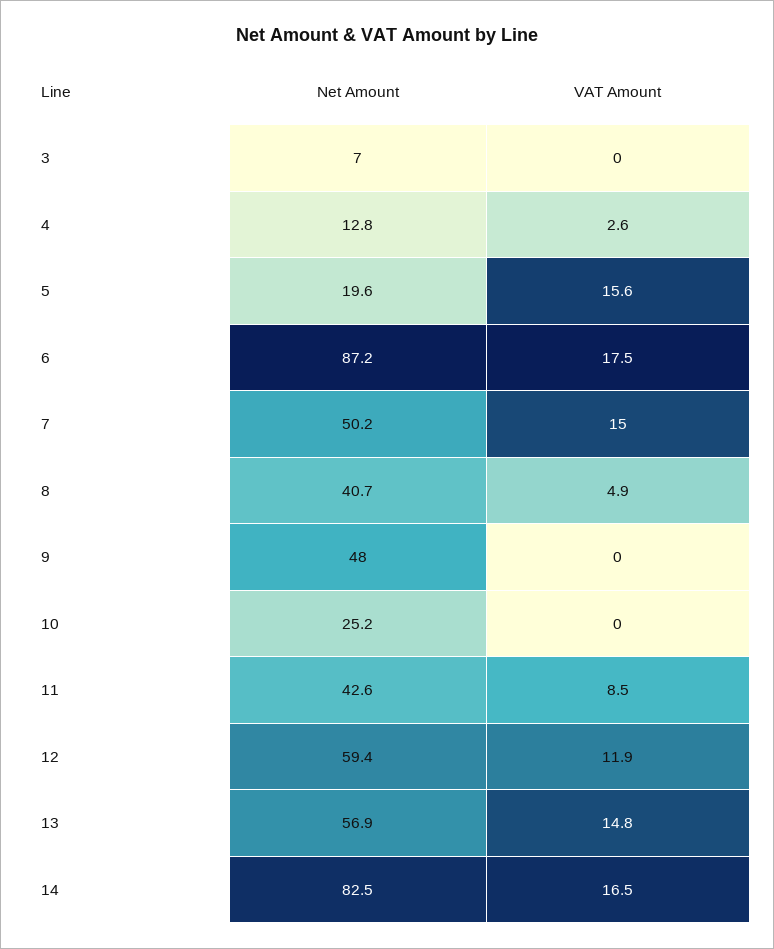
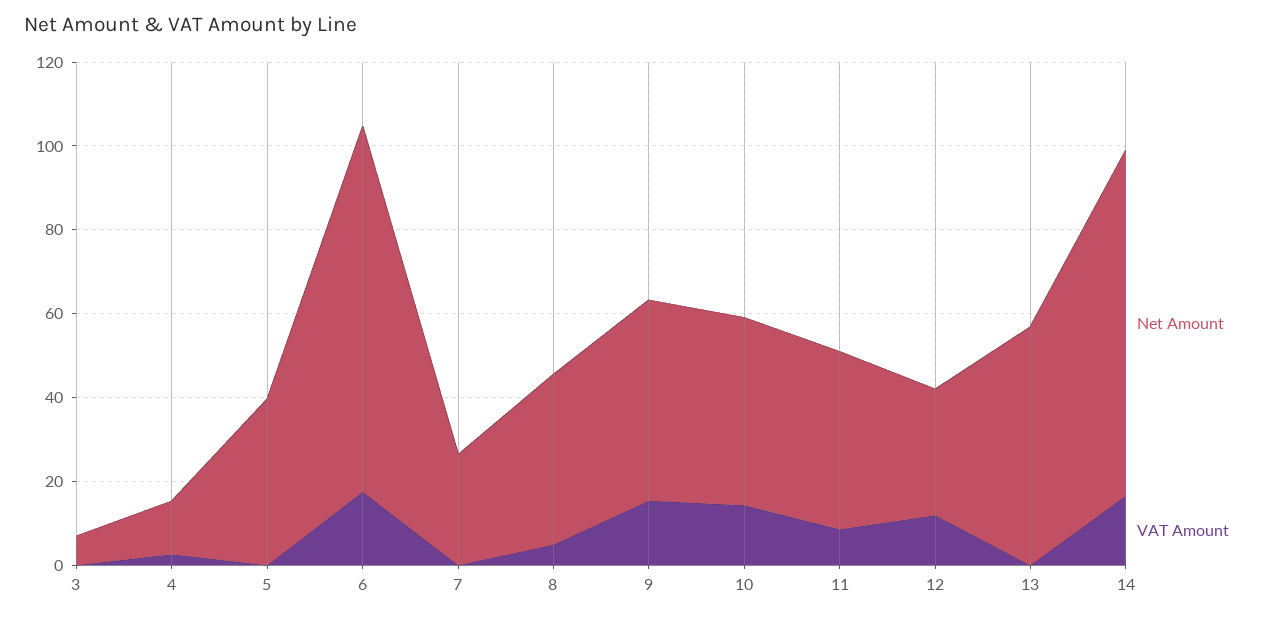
  {
    "Net Amount": {
      "3": 7,
      "4": 12.8,
-     "5": 19.6,
+     "5": 40,
      "6": 87.2,
-     "7": 50.2,
+     "7": 25,
      "8": 40.7,
      "9": 48,
-     "10": 25.2,
+     "10": 45,
      "11": 42.6,
-     "12": 59.4,
+     "12": 30,
      "13": 56.9,
      "14": 82.5
    },
    "VAT Amount": {
      "3": 0,
      "4": 2.6,
-     "5": 15.6,
+     "5": 0,
      "6": 17.5,
-     "7": 15,
+     "7": 0,
      "8": 4.9,
-     "9": 0,
+     "9": 15,
-     "10": 0,
+     "10": 15,
      "11": 8.5,
      "12": 11.9,
-     "13": 14.8,
+     "13": 0,
      "14": 16.5
    }
  }

